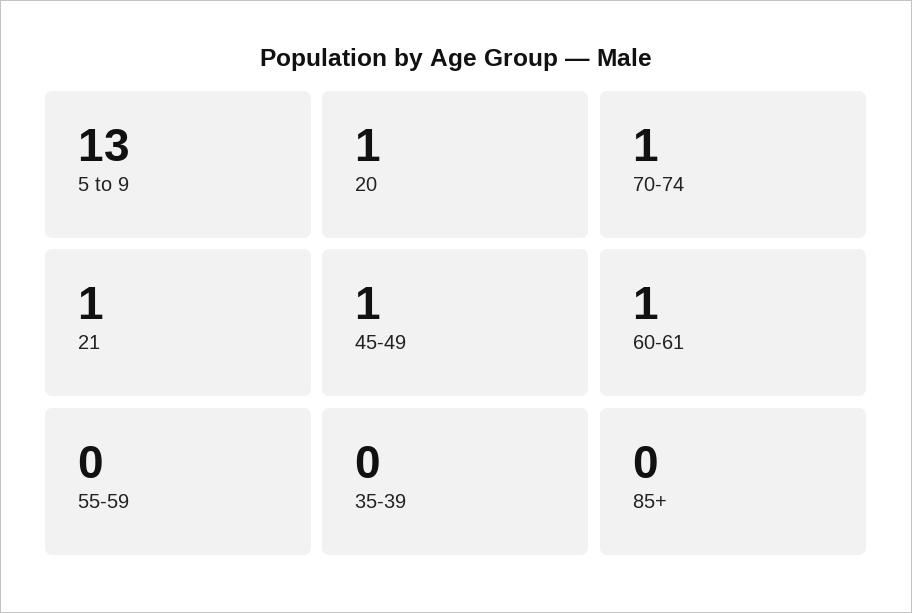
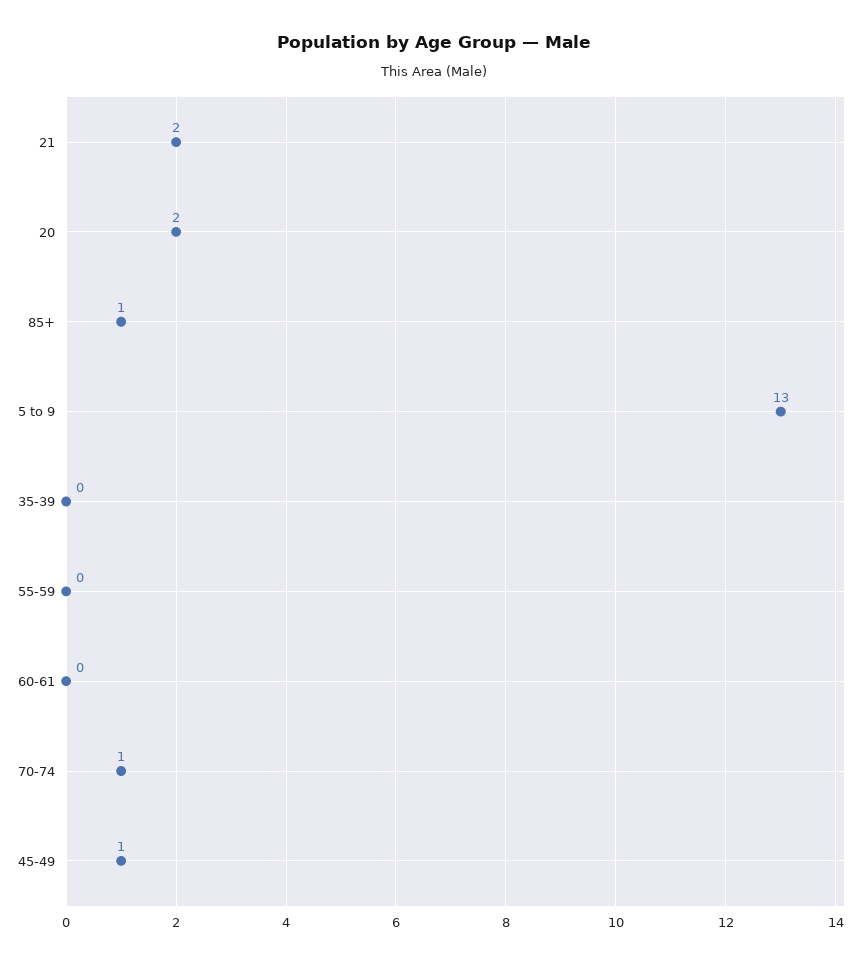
  {
    "5 to 9": 13,
-   "20": 1,
+   "20": 2,
    "70-74": 1,
-   "21": 1,
+   "21": 2,
    "45-49": 1,
-   "60-61": 1,
+   "60-61": 0,
    "55-59": 0,
    "35-39": 0,
-   "85+": 0
+   "85+": 1
  }

